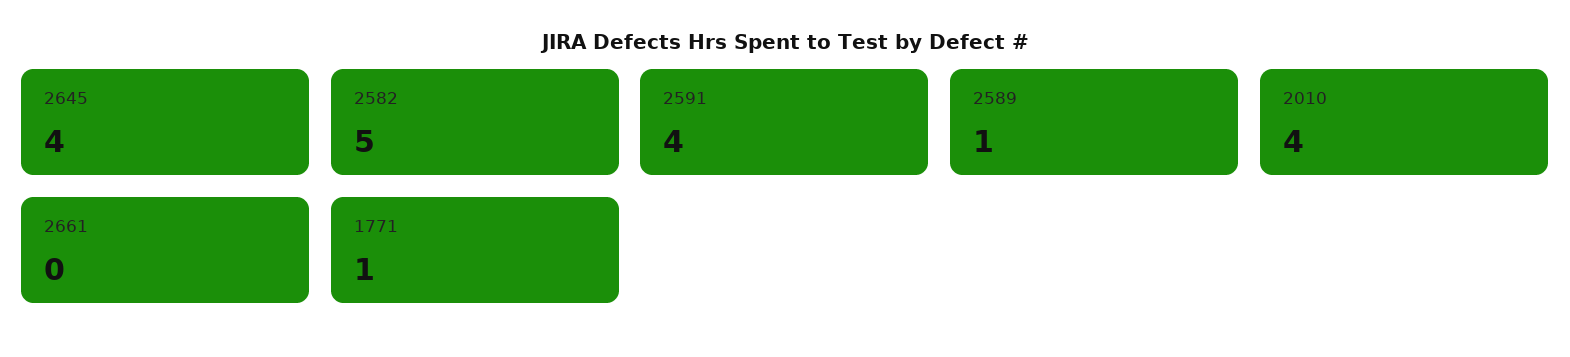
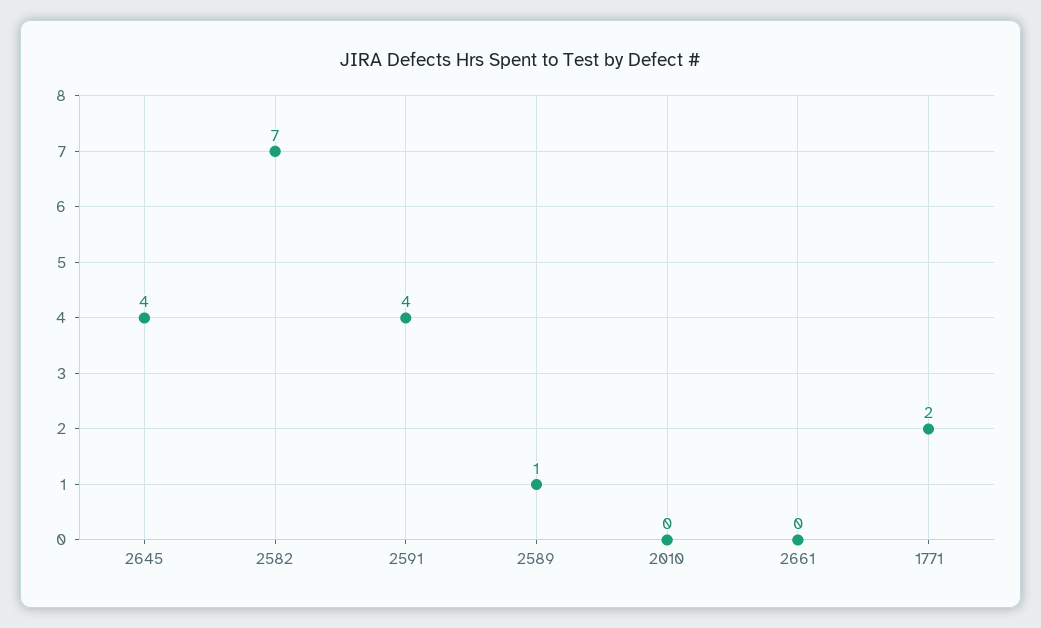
  {
    "2645": 4,
-   "2582": 5,
+   "2582": 7,
    "2591": 4,
    "2589": 1,
-   "2010": 4,
+   "2010": 0,
    "2661": 0,
-   "1771": 1
+   "1771": 2
  }

